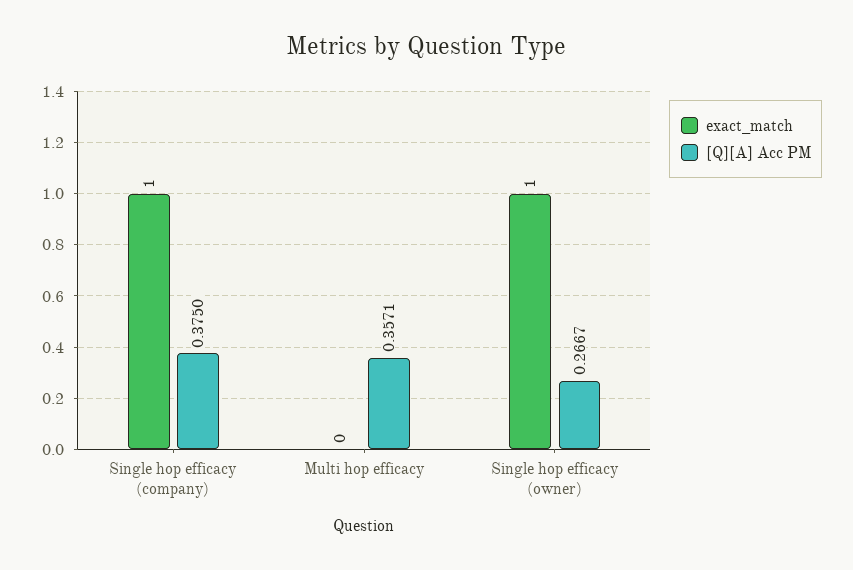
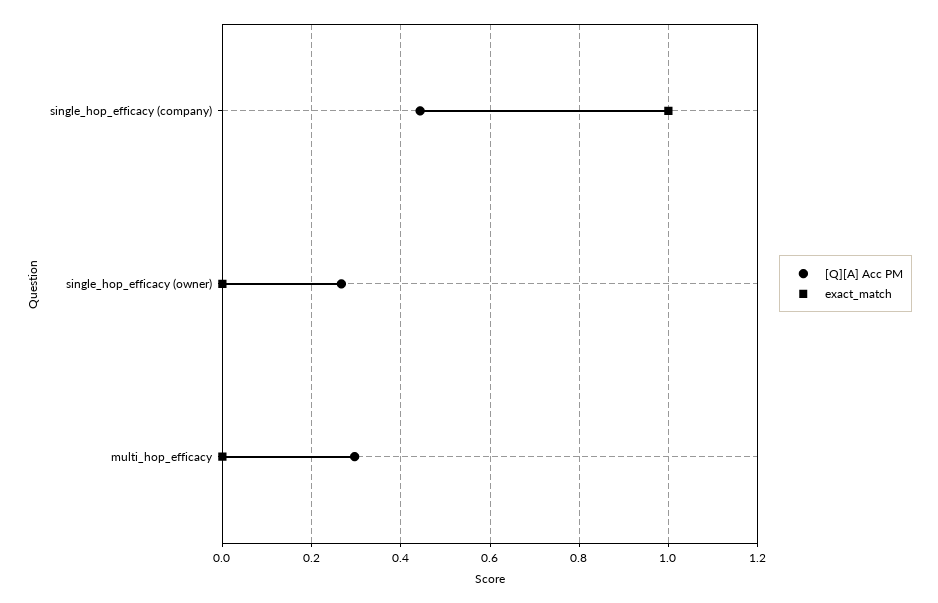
  {
    "exact_match": {
      "Single hop efficacy (company)": 1,
      "Multi hop efficacy": 0,
-     "Single hop efficacy (owner)": 1
+     "Single hop efficacy (owner)": 0
    },
    "[Q][A] Acc PM": {
-     "Single hop efficacy (company)": 0.375,
+     "Single hop efficacy (company)": 0.44,
-     "Multi hop efficacy": 0.3571,
+     "Multi hop efficacy": 0.3,
      "Single hop efficacy (owner)": 0.2667
    }
  }

